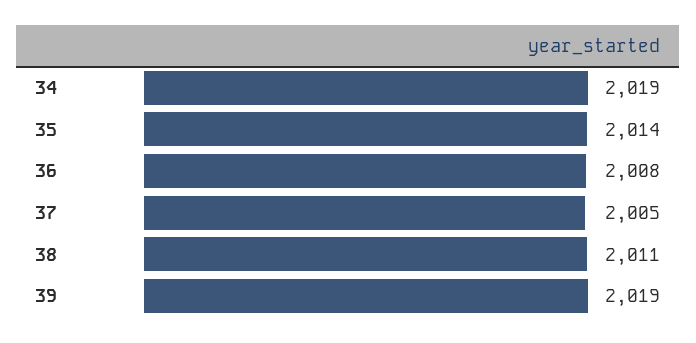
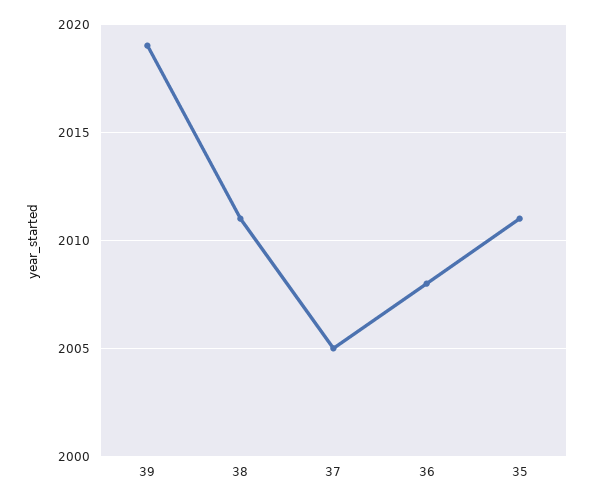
  {
-   "34": 2019,
-   "35": 2014,
+   "35": 2011,
    "36": 2008,
    "37": 2005,
    "38": 2011,
    "39": 2019
  }

